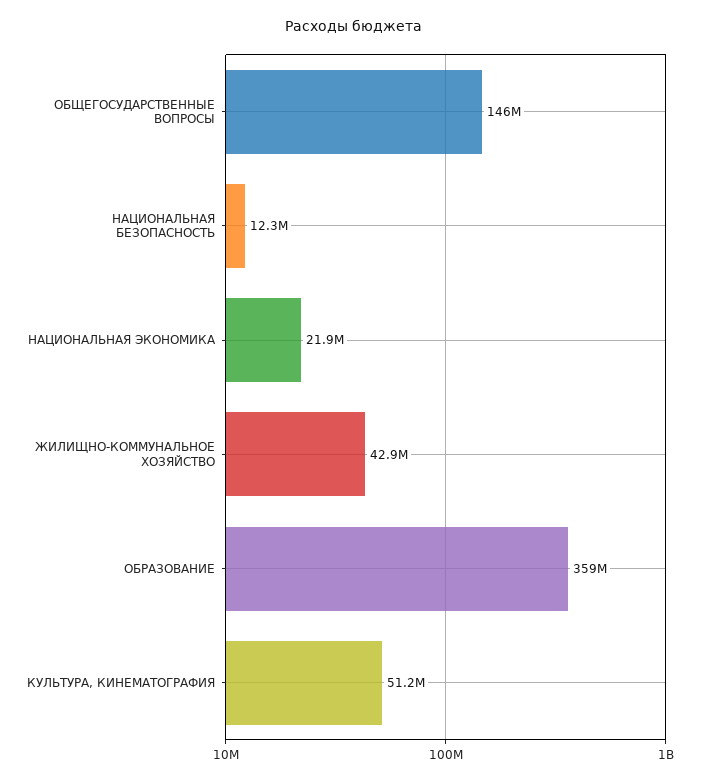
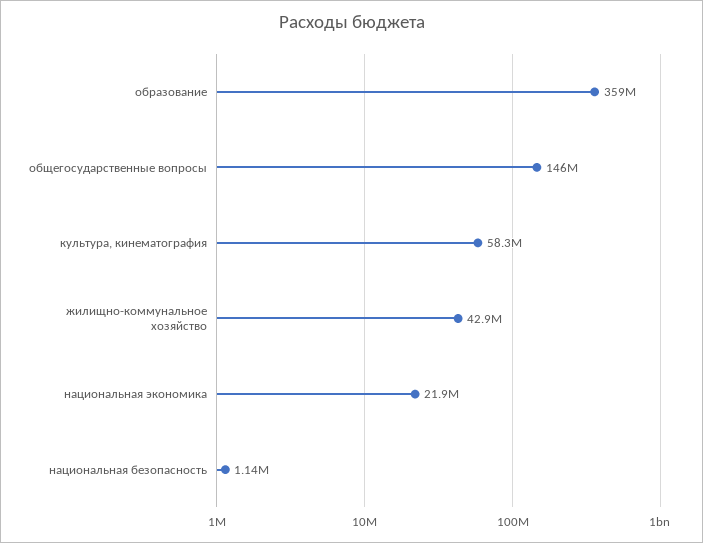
  {
    "ОБЩЕГОСУДАРСТВЕННЫЕ ВОПРОСЫ": 146000000,
-   "НАЦИОНАЛЬНАЯ БЕЗОПАСНОСТЬ": 12300000,
+   "НАЦИОНАЛЬНАЯ БЕЗОПАСНОСТЬ": 1140000,
    "НАЦИОНАЛЬНАЯ ЭКОНОМИКА": 21900000,
    "ЖИЛИЩНО-КОММУНАЛЬНОЕ ХОЗЯЙСТВО": 42900000,
    "ОБРАЗОВАНИЕ": 359000000,
-   "КУЛЬТУРА, КИНЕМАТОГРАФИЯ": 51200000
+   "КУЛЬТУРА, КИНЕМАТОГРАФИЯ": 58300000
  }

